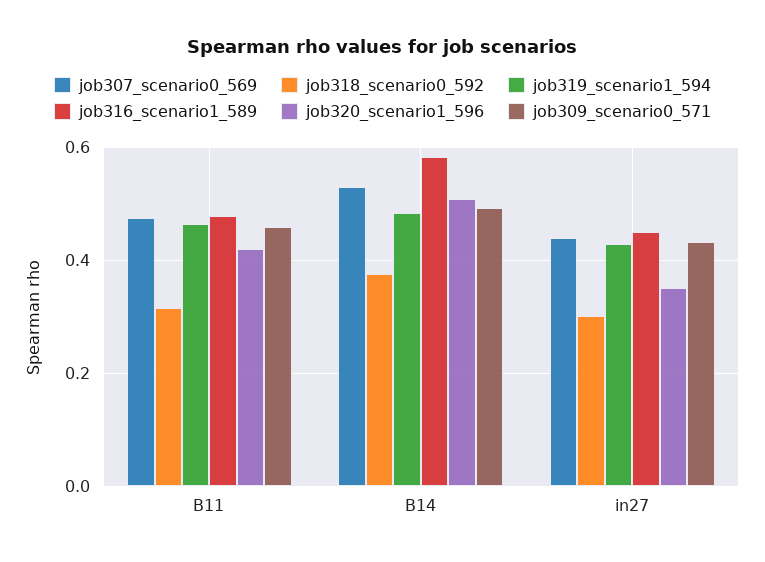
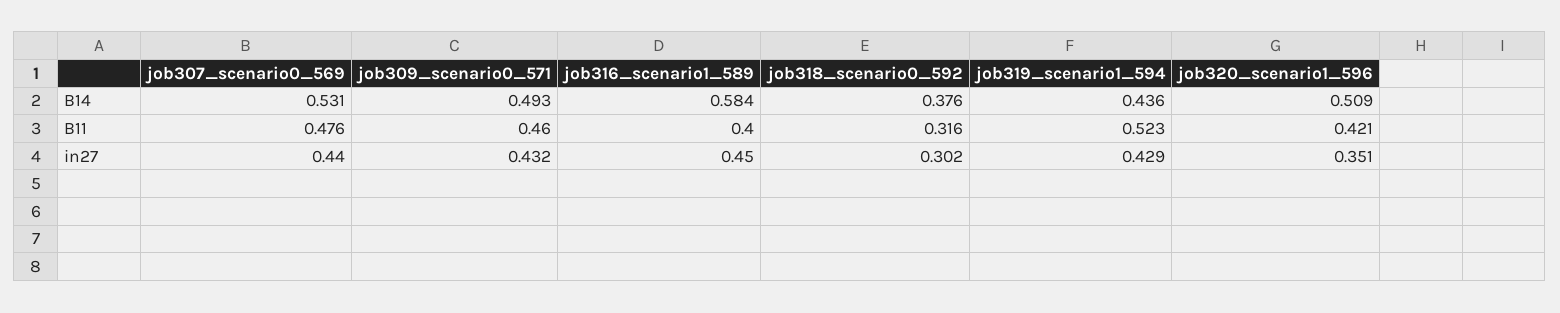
  {
    "job307_scenario0_569": {
      "B11": 0.476,
      "B14": 0.531,
      "in27": 0.44
    },
    "job318_scenario0_592": {
      "B11": 0.316,
      "B14": 0.376,
      "in27": 0.302
    },
    "job319_scenario1_594": {
-     "B11": 0.46,
+     "B11": 0.523,
-     "B14": 0.48,
+     "B14": 0.436,
      "in27": 0.429
    },
    "job316_scenario1_589": {
-     "B11": 0.48,
+     "B11": 0.4,
      "B14": 0.584,
      "in27": 0.45
    },
    "job320_scenario1_596": {
      "B11": 0.421,
      "B14": 0.509,
      "in27": 0.351
    },
    "job309_scenario0_571": {
      "B11": 0.46,
      "B14": 0.493,
      "in27": 0.432
    }
  }

